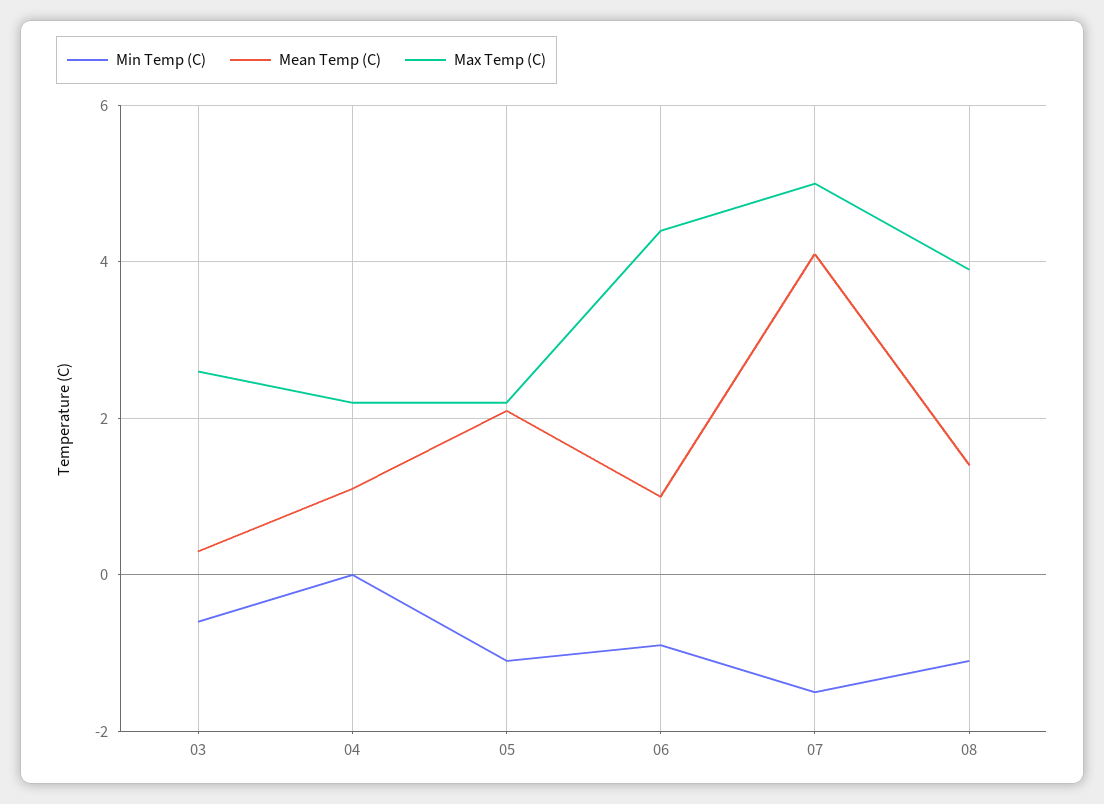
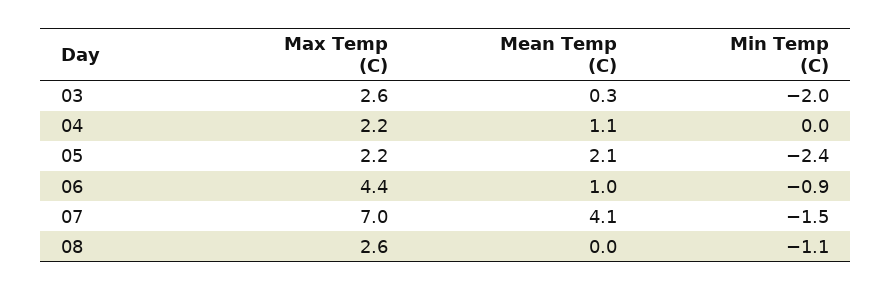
  {
    "Min Temp (C)": {
-     "03": -0.5,
+     "03": -2,
      "04": 0,
-     "05": -1,
+     "05": -2.4,
      "06": -0.9,
      "07": -1.5,
      "08": -1.1
    },
    "Mean Temp (C)": {
      "03": 0.3,
      "04": 1.1,
      "05": 2.1,
      "06": 1,
      "07": 4.1,
-     "08": 1.5
+     "08": 0
    },
    "Max Temp (C)": {
      "03": 2.6,
      "04": 2.2,
      "05": 2.2,
      "06": 4.4,
-     "07": 5,
+     "07": 7,
-     "08": 4
+     "08": 2.6
    }
  }

